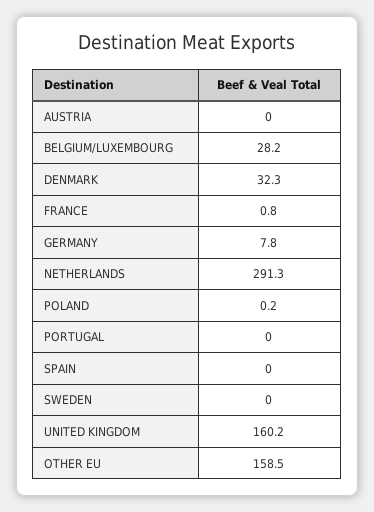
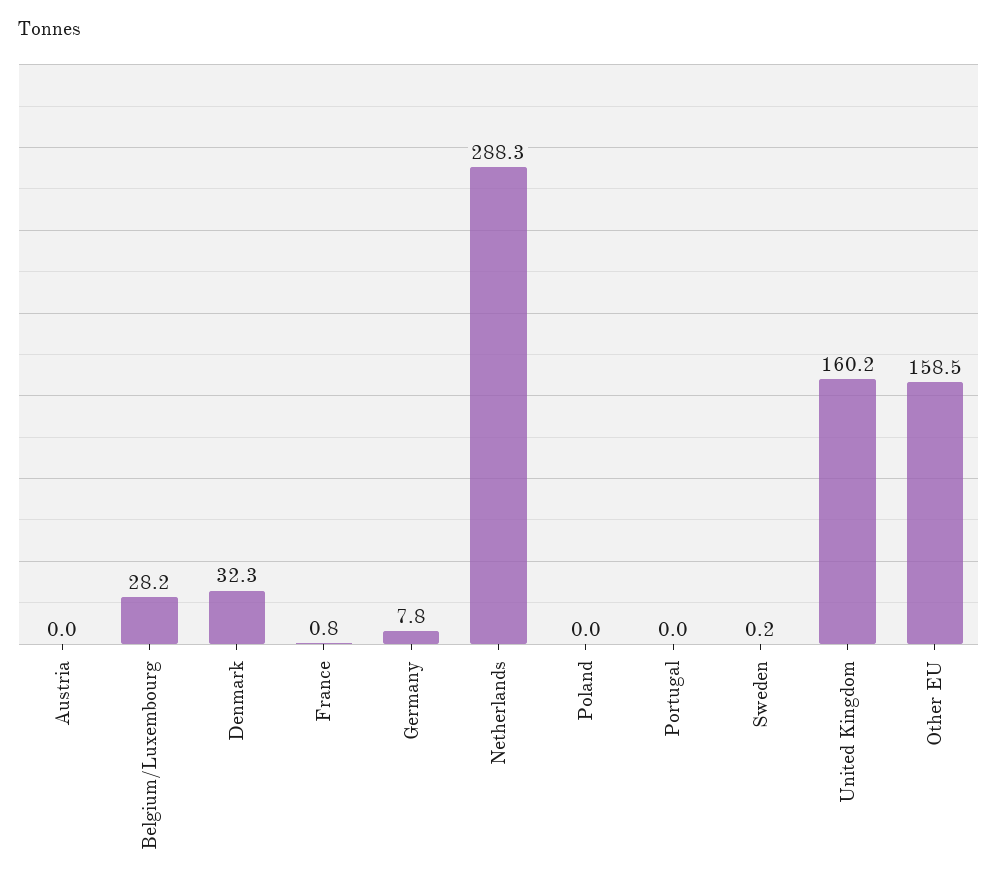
  {
    "AUSTRIA": 0,
    "BELGIUM/LUXEMBOURG": 28.2,
    "DENMARK": 32.3,
    "FRANCE": 0.8,
    "GERMANY": 7.8,
-   "NETHERLANDS": 291.3,
+   "NETHERLANDS": 288.3,
-   "POLAND": 0.2,
+   "POLAND": 0,
    "PORTUGAL": 0,
-   "SPAIN": 0,
-   "SWEDEN": 0,
+   "SWEDEN": 0.2,
    "UNITED KINGDOM": 160.2,
    "OTHER EU": 158.5
  }

